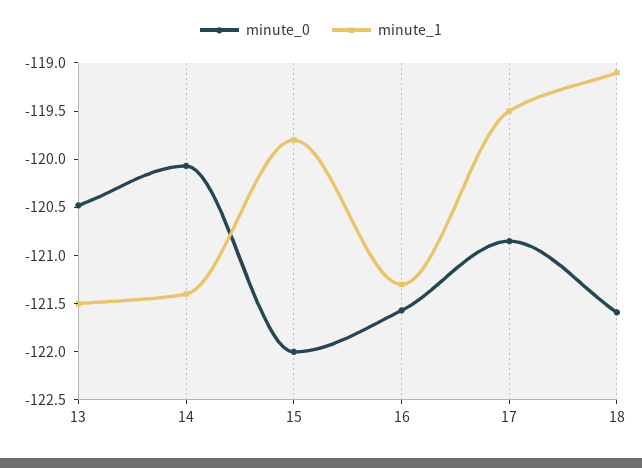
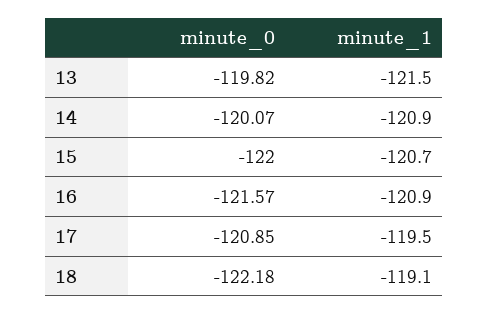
  {
    "minute_0": {
-     "13": -120.5,
+     "13": -119.82,
      "14": -120.07,
      "15": -122,
      "16": -121.57,
      "17": -120.85,
-     "18": -121.6
+     "18": -122.18
    },
    "minute_1": {
      "13": -121.5,
-     "14": -121.4,
+     "14": -120.9,
-     "15": -119.8,
+     "15": -120.7,
-     "16": -121.3,
+     "16": -120.9,
      "17": -119.5,
      "18": -119.1
    }
  }

